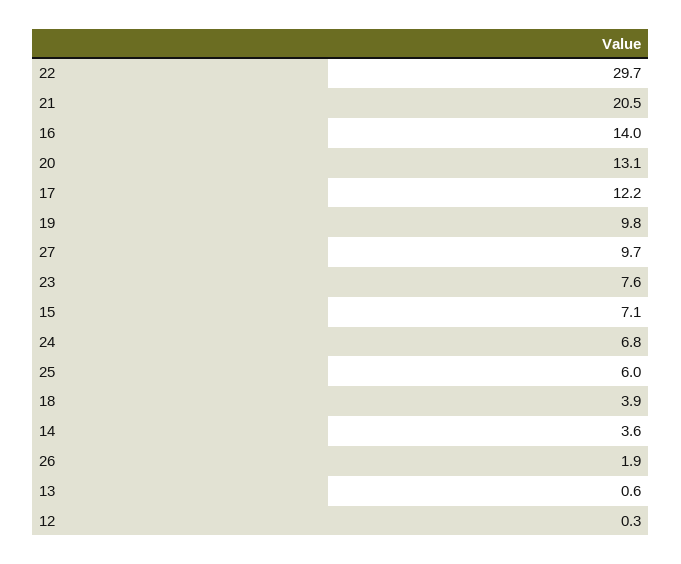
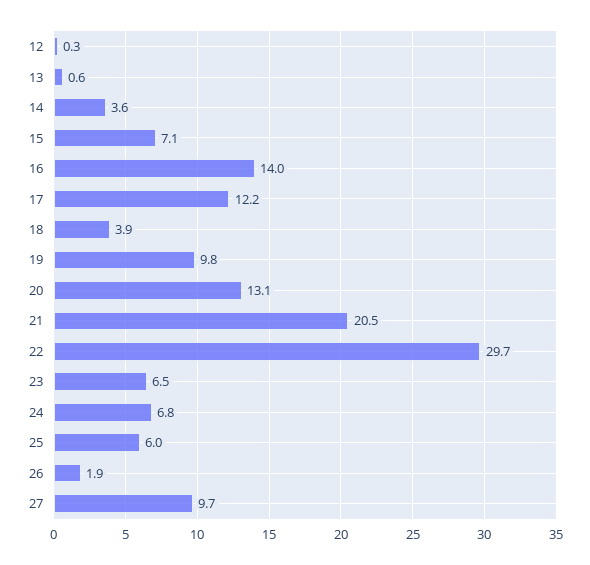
  {
    "22": 29.7,
    "21": 20.5,
    "16": 14,
    "20": 13.1,
    "17": 12.2,
    "19": 9.8,
    "27": 9.7,
-   "23": 7.6,
+   "23": 6.5,
    "15": 7.1,
    "24": 6.8,
    "25": 6,
    "18": 3.9,
    "14": 3.6,
    "26": 1.9,
    "13": 0.6,
    "12": 0.3
  }

